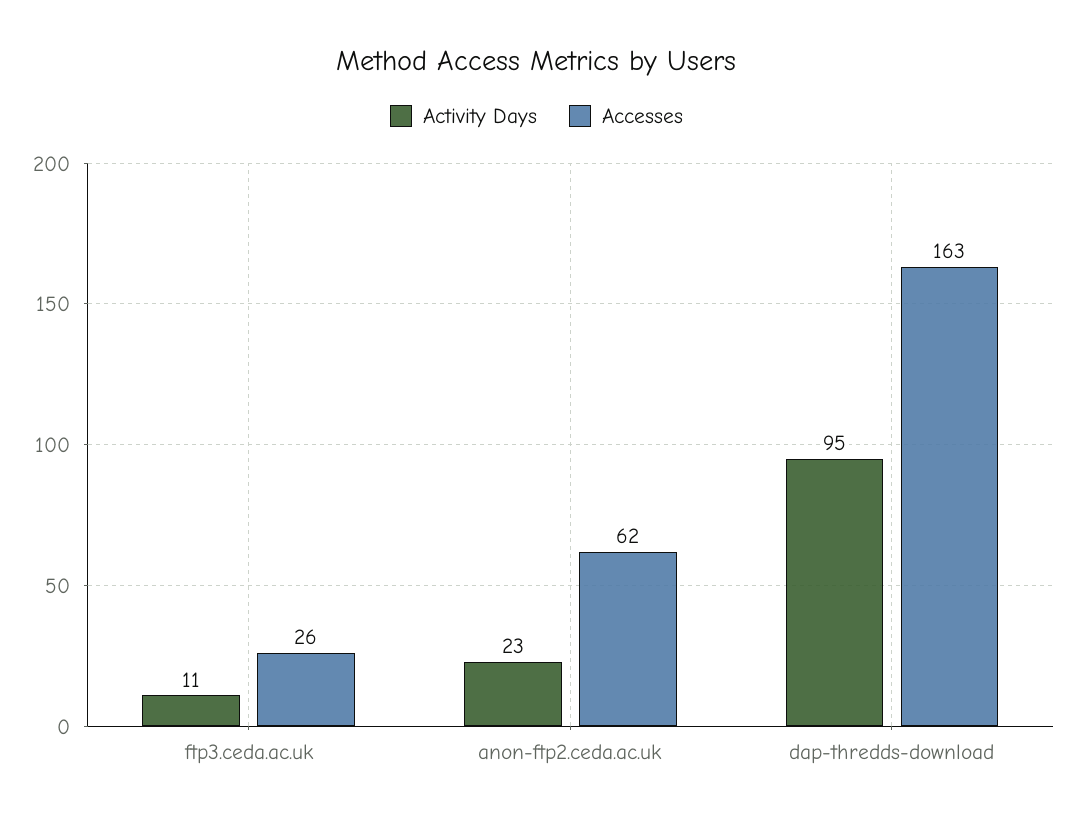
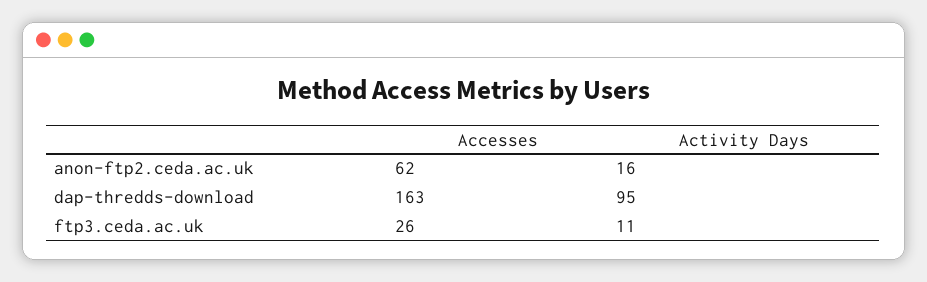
  {
    "Activity Days": {
      "ftp3.ceda.ac.uk": 11,
-     "anon-ftp2.ceda.ac.uk": 23,
+     "anon-ftp2.ceda.ac.uk": 16,
      "dap-thredds-download": 95
    },
    "Accesses": {
      "ftp3.ceda.ac.uk": 26,
      "anon-ftp2.ceda.ac.uk": 62,
      "dap-thredds-download": 163
    }
  }

